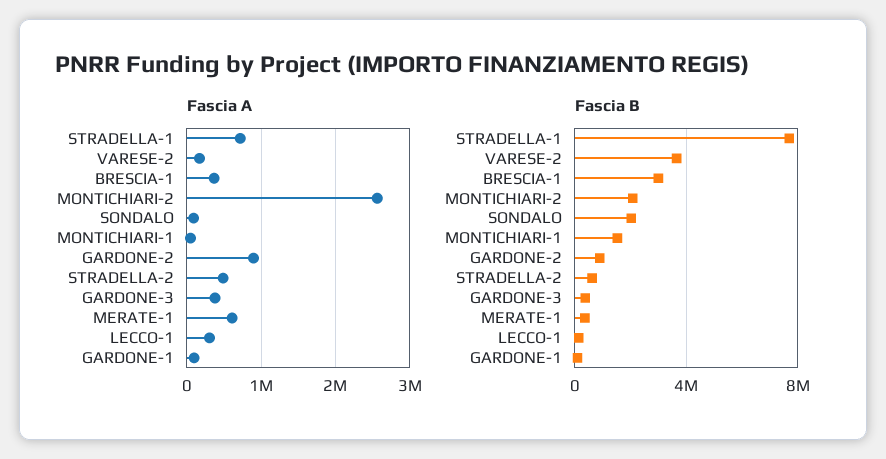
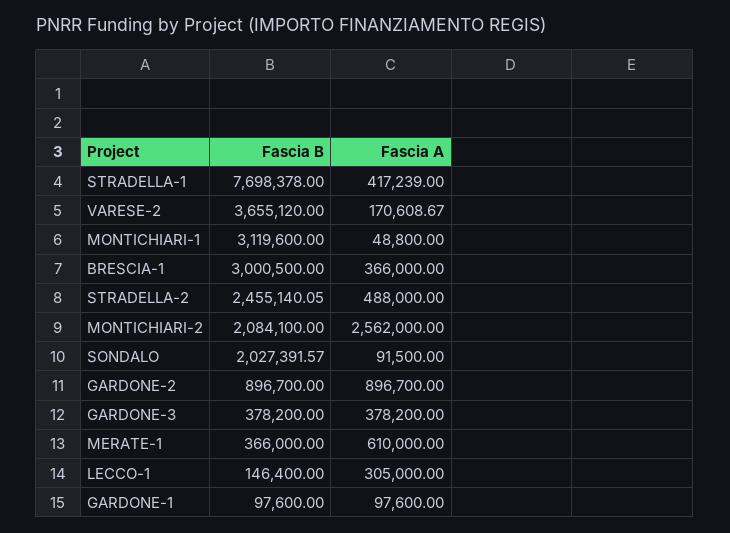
  {
    "Fascia A": {
-     "STRADELLA-1": 700000,
+     "STRADELLA-1": 417239,
      "VARESE-2": 170608.67,
      "BRESCIA-1": 366000,
      "MONTICHIARI-2": 2562000,
      "SONDALO": 91500,
      "MONTICHIARI-1": 48800,
      "GARDONE-2": 896700,
      "STRADELLA-2": 488000,
      "GARDONE-3": 378200,
      "MERATE-1": 610000,
      "LECCO-1": 305000,
      "GARDONE-1": 97600
    },
    "Fascia B": {
      "STRADELLA-1": 7698378,
      "VARESE-2": 3655120,
      "BRESCIA-1": 3000500,
      "MONTICHIARI-2": 2084100,
      "SONDALO": 2027391.57,
-     "MONTICHIARI-1": 1500000,
+     "MONTICHIARI-1": 3119600,
      "GARDONE-2": 896700,
-     "STRADELLA-2": 500000,
+     "STRADELLA-2": 2455140.05,
      "GARDONE-3": 378200,
      "MERATE-1": 366000,
      "LECCO-1": 146400,
      "GARDONE-1": 97600
    }
  }

